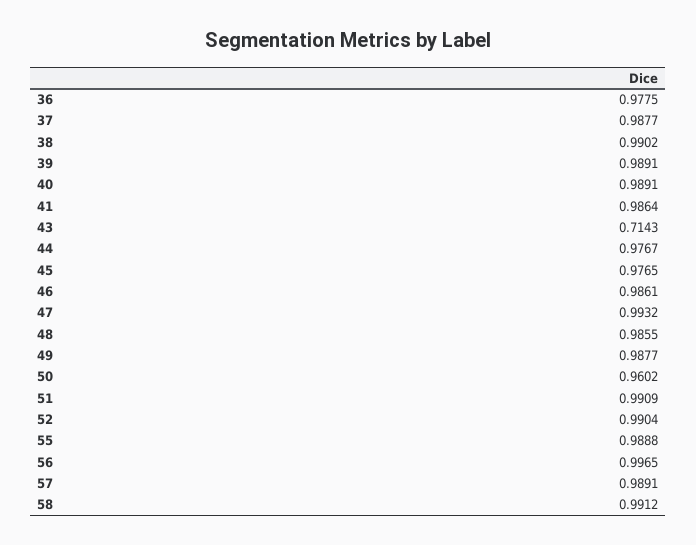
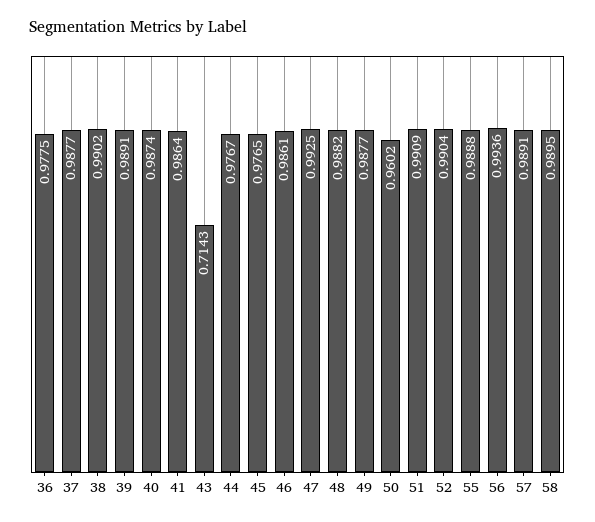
  {
    "36": 0.9775,
    "37": 0.9877,
    "38": 0.9902,
    "39": 0.9891,
-   "40": 0.9891,
+   "40": 0.9874,
    "41": 0.9864,
    "43": 0.7143,
    "44": 0.9767,
    "45": 0.9765,
    "46": 0.9861,
-   "47": 0.9932,
+   "47": 0.9925,
-   "48": 0.9855,
+   "48": 0.9882,
    "49": 0.9877,
    "50": 0.9602,
    "51": 0.9909,
    "52": 0.9904,
    "55": 0.9888,
-   "56": 0.9965,
+   "56": 0.9936,
    "57": 0.9891,
-   "58": 0.9912
+   "58": 0.9895
  }

